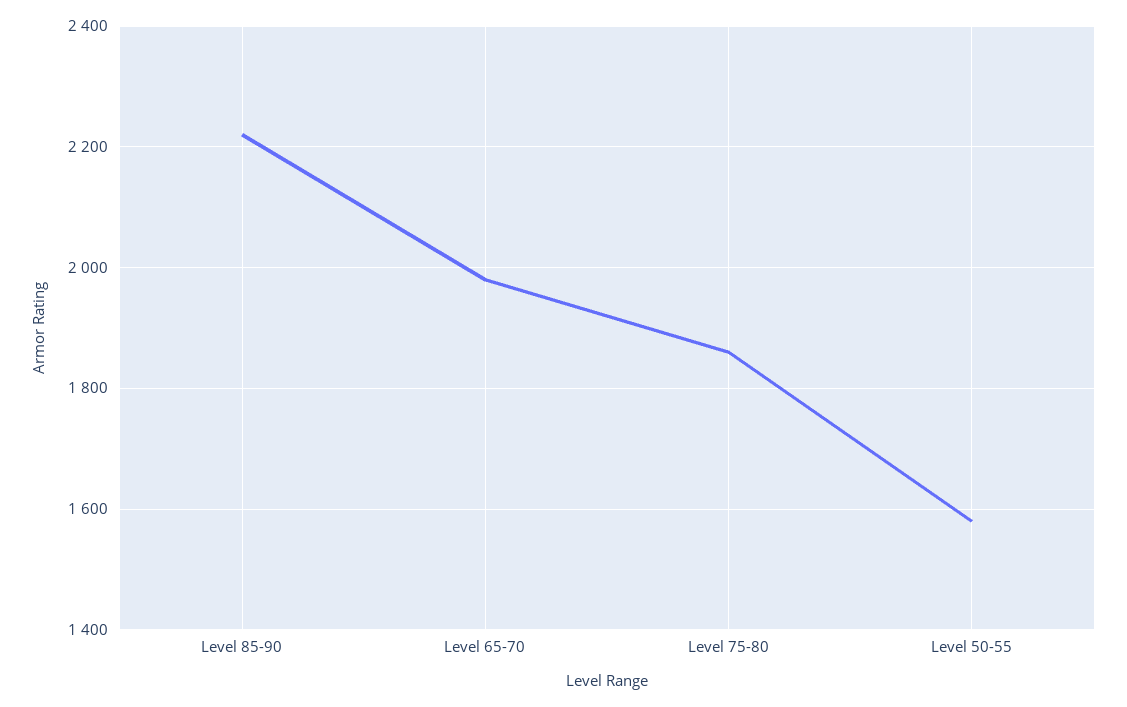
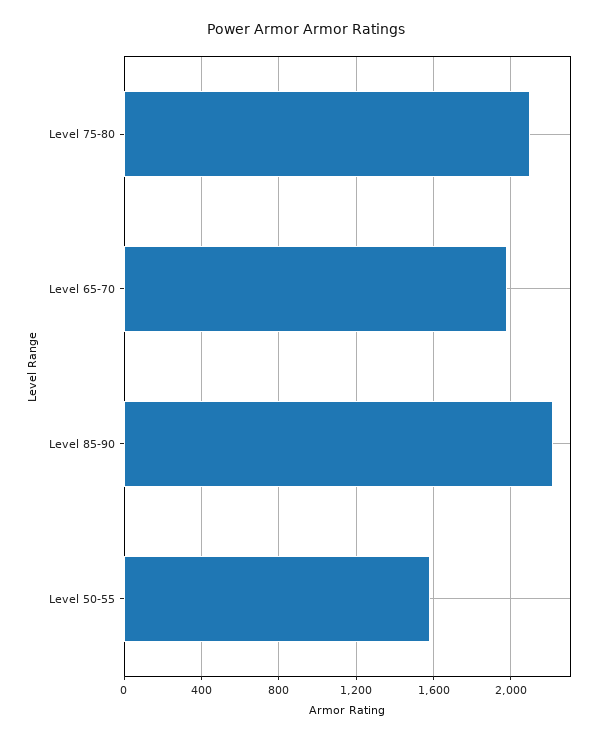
  {
    "Level 85-90": 2220,
    "Level 65-70": 1980,
-   "Level 75-80": 1860,
+   "Level 75-80": 2100,
    "Level 50-55": 1580
  }

